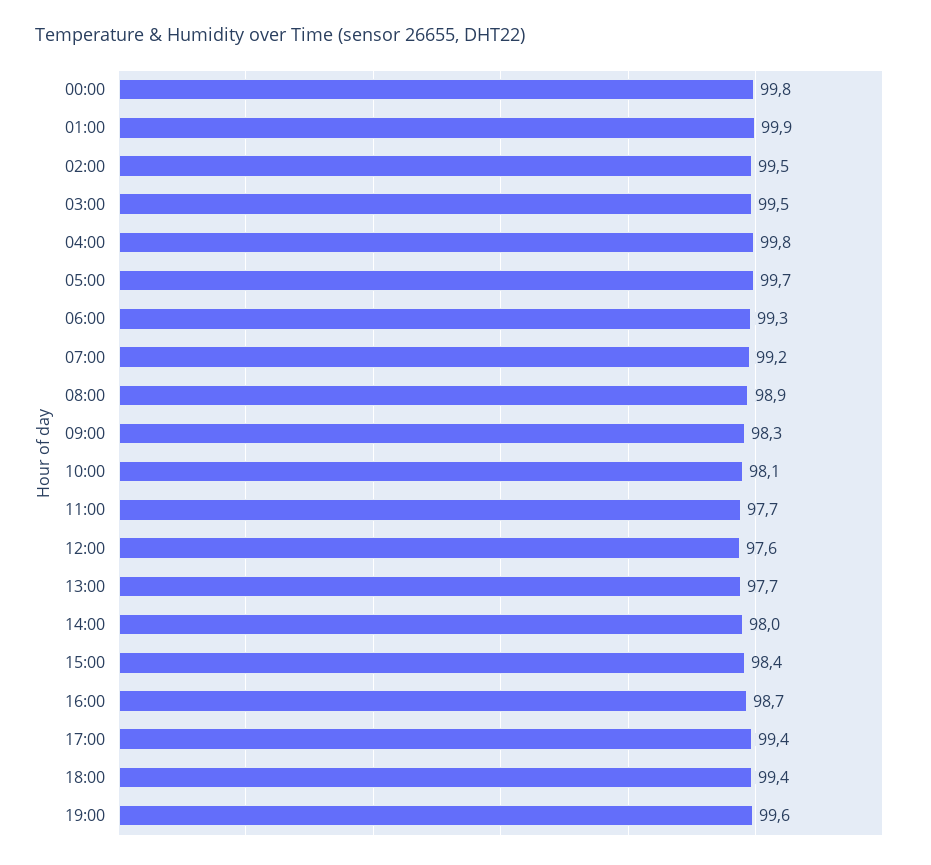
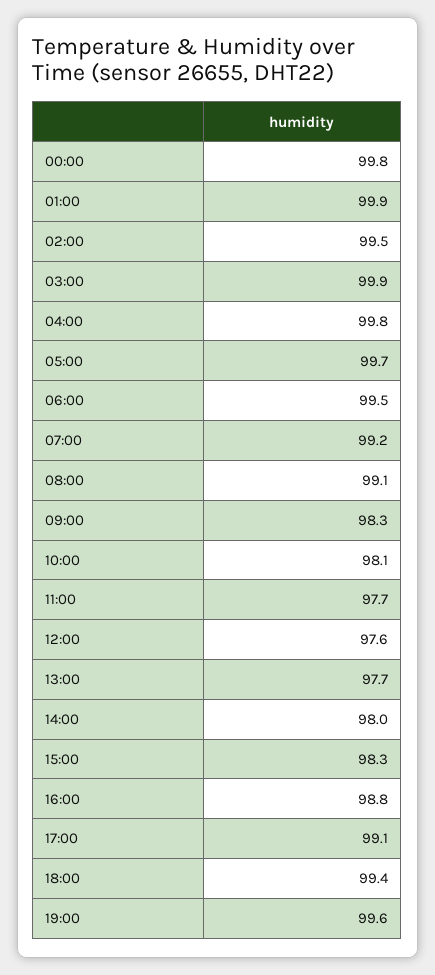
  {
    "00:00": 99.8,
    "01:00": 99.9,
    "02:00": 99.5,
-   "03:00": 99.5,
+   "03:00": 99.9,
    "04:00": 99.8,
    "05:00": 99.7,
-   "06:00": 99.3,
+   "06:00": 99.5,
    "07:00": 99.2,
-   "08:00": 98.9,
+   "08:00": 99.1,
    "09:00": 98.3,
    "10:00": 98.1,
    "11:00": 97.7,
    "12:00": 97.6,
    "13:00": 97.7,
    "14:00": 98,
-   "15:00": 98.4,
+   "15:00": 98.3,
-   "16:00": 98.7,
+   "16:00": 98.8,
-   "17:00": 99.4,
+   "17:00": 99.1,
    "18:00": 99.4,
    "19:00": 99.6
  }

